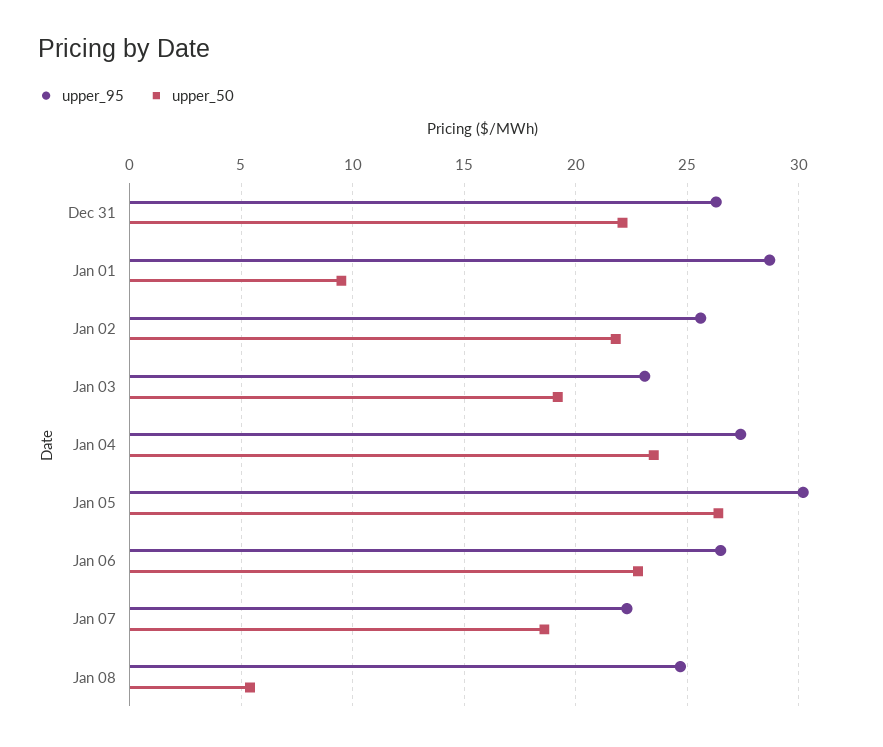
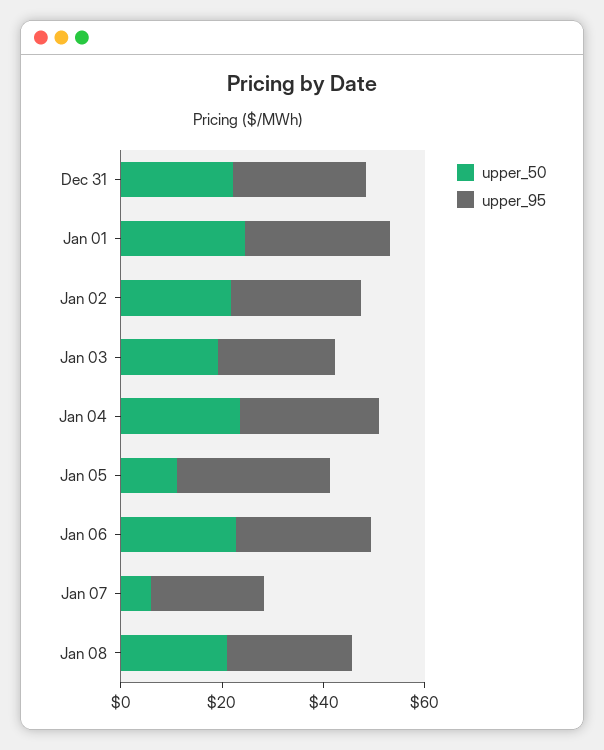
  {
    "upper_95": {
      "Dec 31": 26.5,
      "Jan 01": 28.5,
      "Jan 02": 25.5,
      "Jan 03": 23,
      "Jan 04": 27.5,
      "Jan 05": 30,
      "Jan 06": 26.5,
      "Jan 07": 22.5,
      "Jan 08": 24.5
    },
    "upper_50": {
      "Dec 31": 22,
-     "Jan 01": 9.5,
+     "Jan 01": 25,
      "Jan 02": 22,
      "Jan 03": 19,
      "Jan 04": 23.5,
-     "Jan 05": 26.5,
+     "Jan 05": 10,
      "Jan 06": 23,
-     "Jan 07": 18.5,
+     "Jan 07": 5,
-     "Jan 08": 5.5
+     "Jan 08": 20
    }
  }

